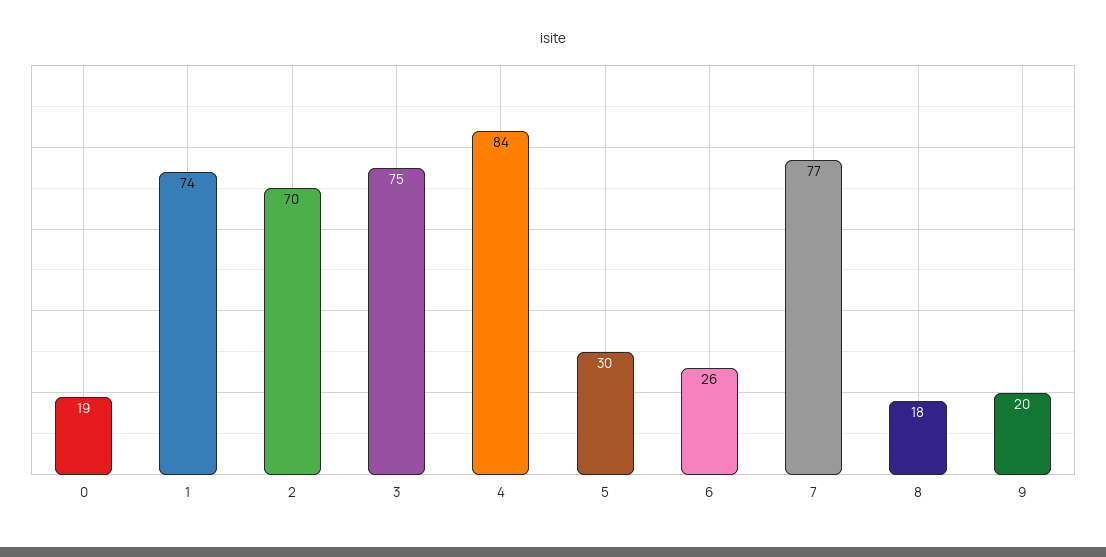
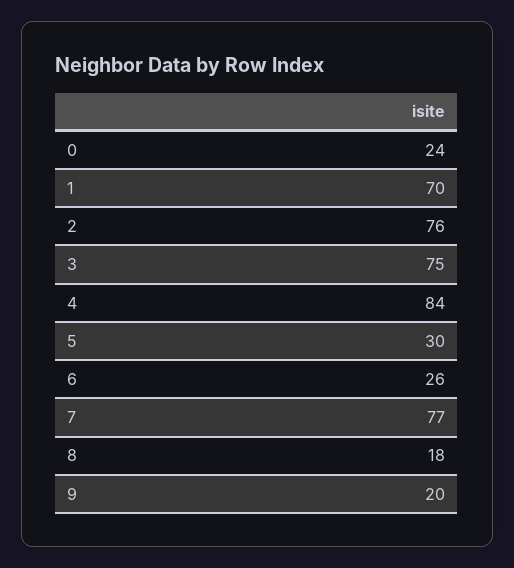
  {
-   "0": 19,
+   "0": 24,
-   "1": 74,
+   "1": 70,
-   "2": 70,
+   "2": 76,
    "3": 75,
    "4": 84,
    "5": 30,
    "6": 26,
    "7": 77,
    "8": 18,
    "9": 20
  }

